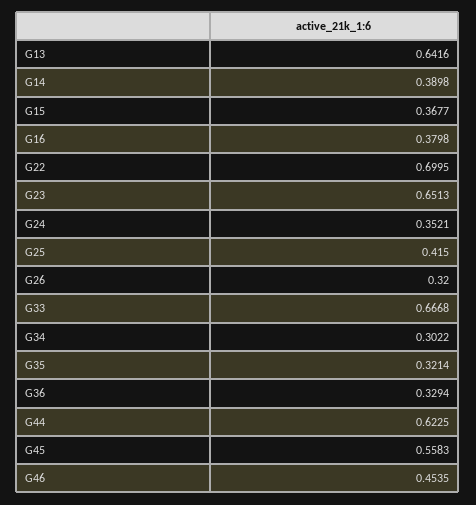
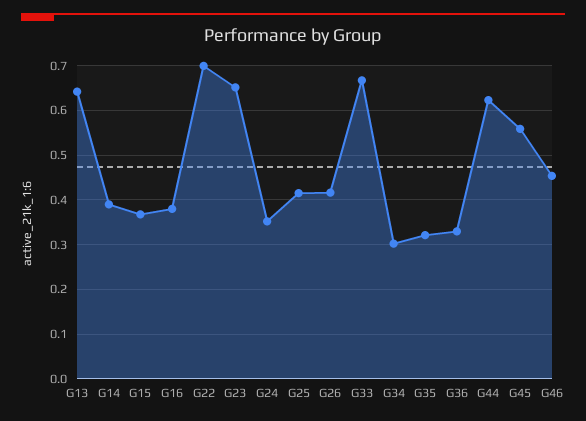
  {
    "G13": 0.6416,
    "G14": 0.3898,
    "G15": 0.3677,
    "G16": 0.3798,
    "G22": 0.6995,
    "G23": 0.6513,
    "G24": 0.3521,
    "G25": 0.415,
-   "G26": 0.32,
+   "G26": 0.42,
    "G33": 0.6668,
    "G34": 0.3022,
    "G35": 0.3214,
    "G36": 0.3294,
    "G44": 0.6225,
    "G45": 0.5583,
    "G46": 0.4535
  }

